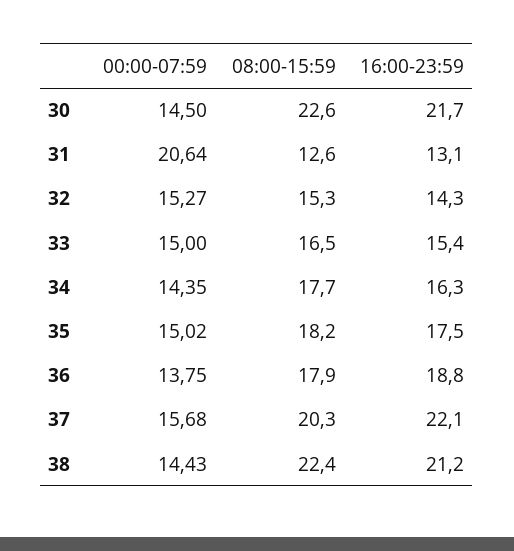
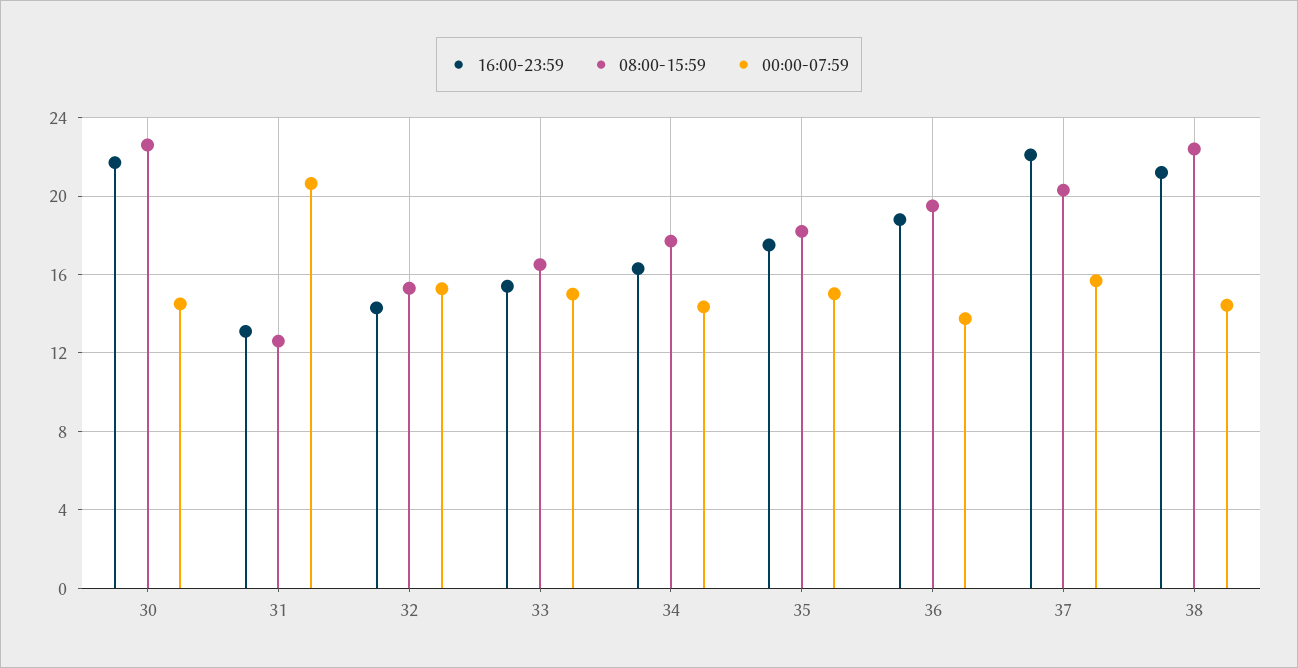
  {
    "00:00-07:59": {
      "30": 14.5,
      "31": 20.64,
      "32": 15.27,
      "33": 15,
      "34": 14.35,
      "35": 15.02,
      "36": 13.75,
      "37": 15.68,
      "38": 14.43
    },
    "08:00-15:59": {
      "30": 22.6,
      "31": 12.6,
      "32": 15.3,
      "33": 16.5,
      "34": 17.7,
      "35": 18.2,
-     "36": 17.9,
+     "36": 19.5,
      "37": 20.3,
      "38": 22.4
    },
    "16:00-23:59": {
      "30": 21.7,
      "31": 13.1,
      "32": 14.3,
      "33": 15.4,
      "34": 16.3,
      "35": 17.5,
      "36": 18.8,
      "37": 22.1,
      "38": 21.2
    }
  }

